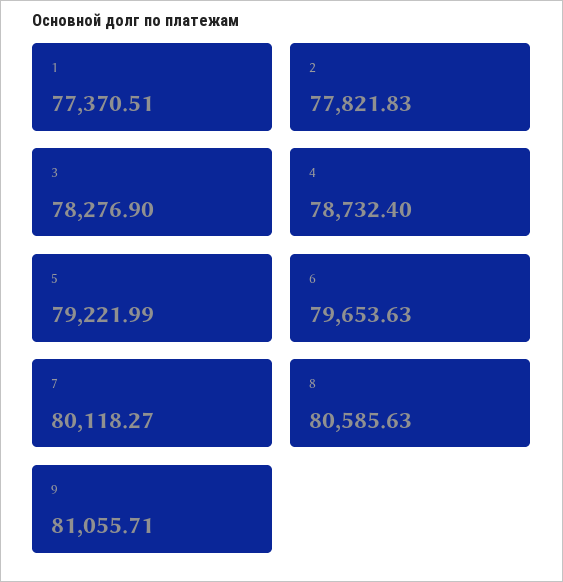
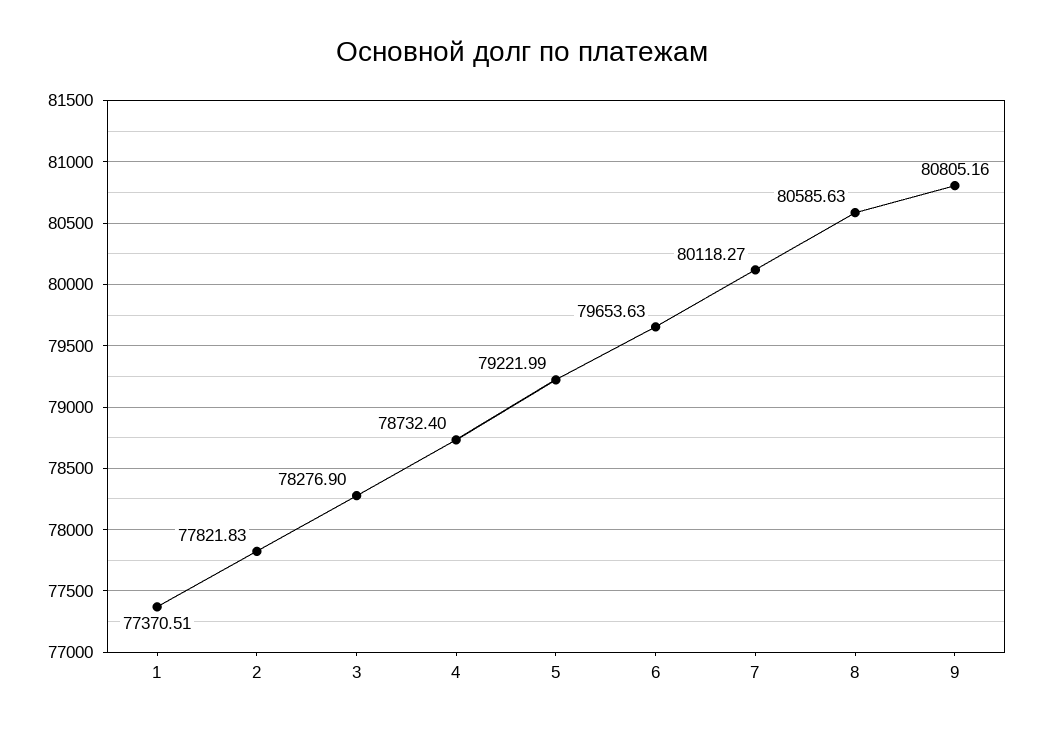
  {
    "1": 77370.51,
    "2": 77821.83,
    "3": 78276.9,
    "4": 78732.4,
    "5": 79221.99,
    "6": 79653.63,
    "7": 80118.27,
    "8": 80585.63,
-   "9": 81055.71
+   "9": 80805.16
  }

